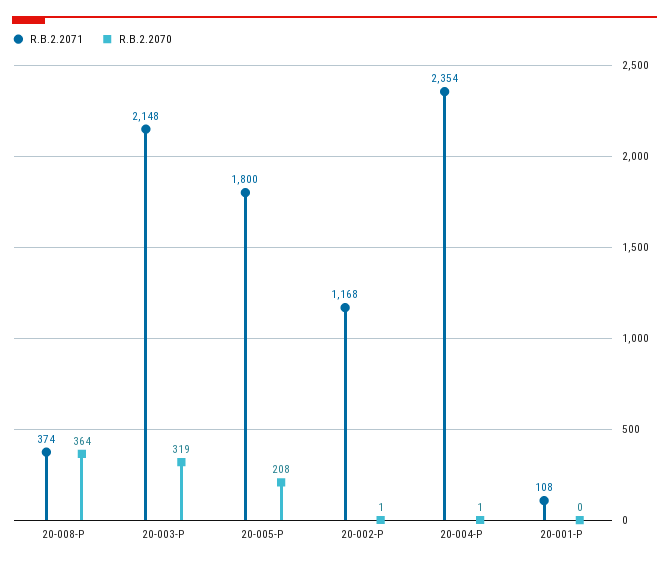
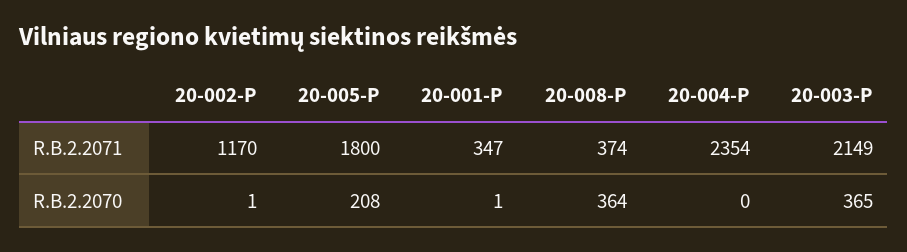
  {
    "R.B.2.2071": {
      "20-008-P": 374,
-     "20-003-P": 2148,
+     "20-003-P": 2149,
      "20-005-P": 1800,
-     "20-002-P": 1168,
+     "20-002-P": 1170,
      "20-004-P": 2354,
-     "20-001-P": 108
+     "20-001-P": 347
    },
    "R.B.2.2070": {
      "20-008-P": 364,
-     "20-003-P": 319,
+     "20-003-P": 365,
      "20-005-P": 208,
      "20-002-P": 1,
-     "20-004-P": 1,
+     "20-004-P": 0,
-     "20-001-P": 0
+     "20-001-P": 1
    }
  }

